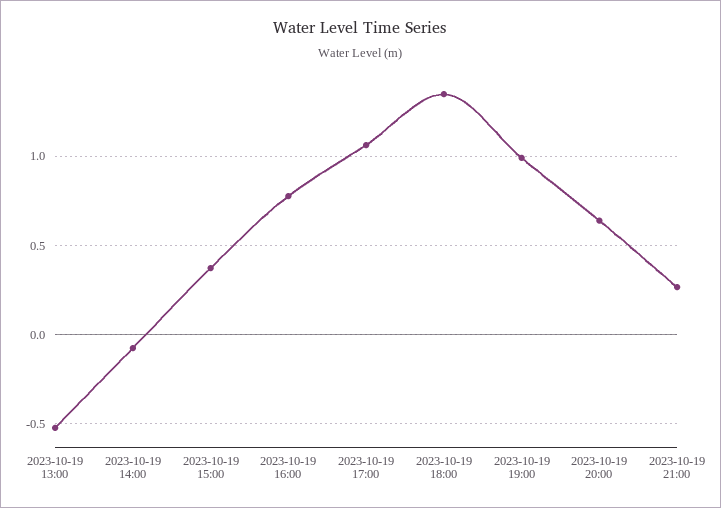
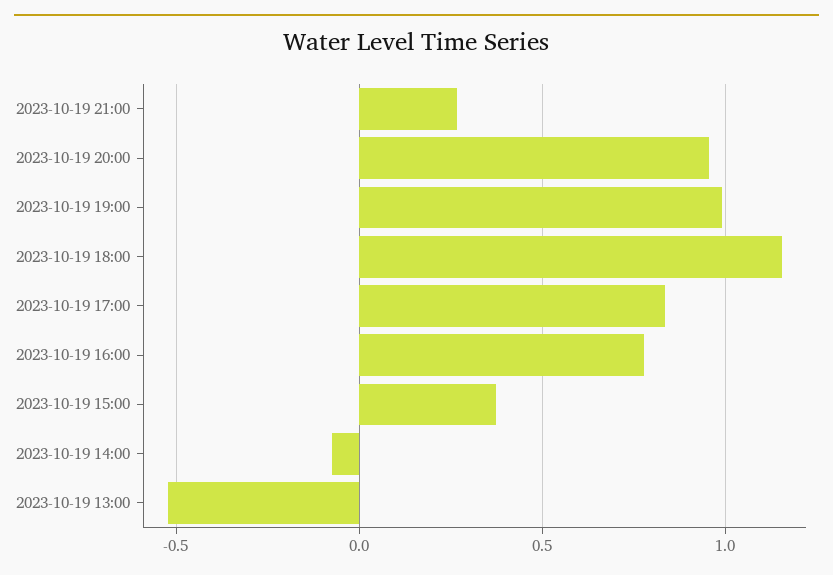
  {
    "2023-10-19 13:00": -0.5,
    "2023-10-19 14:00": -0.1,
    "2023-10-19 15:00": 0.35,
    "2023-10-19 16:00": 0.8,
-   "2023-10-19 17:00": 1.05,
+   "2023-10-19 17:00": 0.85,
-   "2023-10-19 18:00": 1.35,
+   "2023-10-19 18:00": 1.15,
    "2023-10-19 19:00": 1,
-   "2023-10-19 20:00": 0.65,
+   "2023-10-19 20:00": 0.95,
    "2023-10-19 21:00": 0.25
  }

